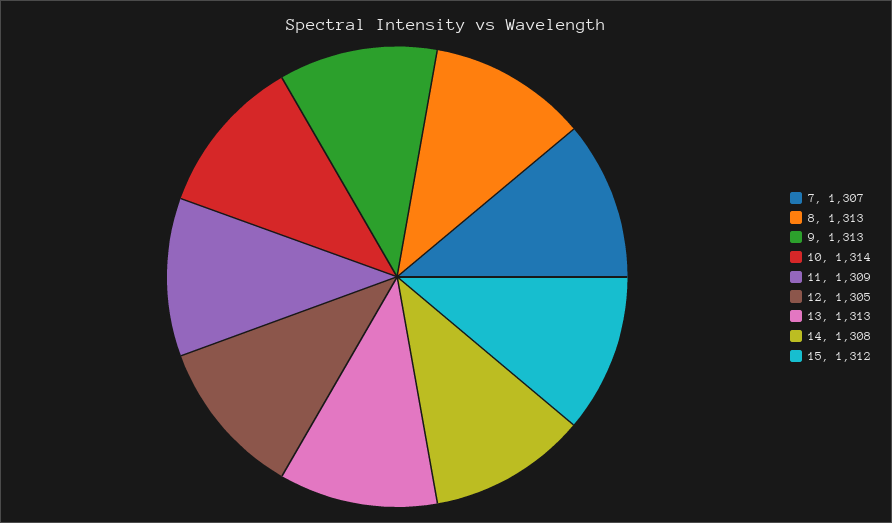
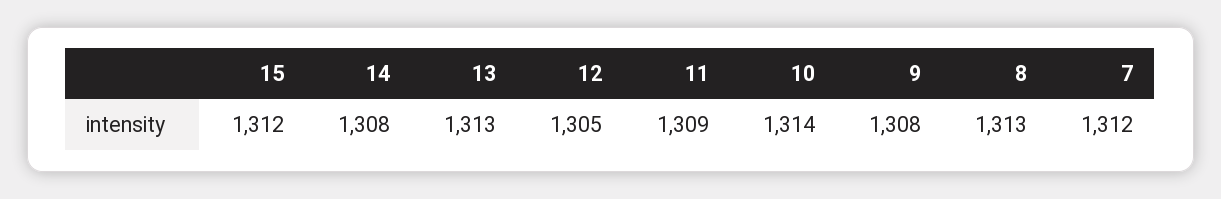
  {
-   "7": 1307,
+   "7": 1312,
    "8": 1313,
-   "9": 1313,
+   "9": 1308,
    "10": 1314,
    "11": 1309,
    "12": 1305,
    "13": 1313,
    "14": 1308,
    "15": 1312
  }

